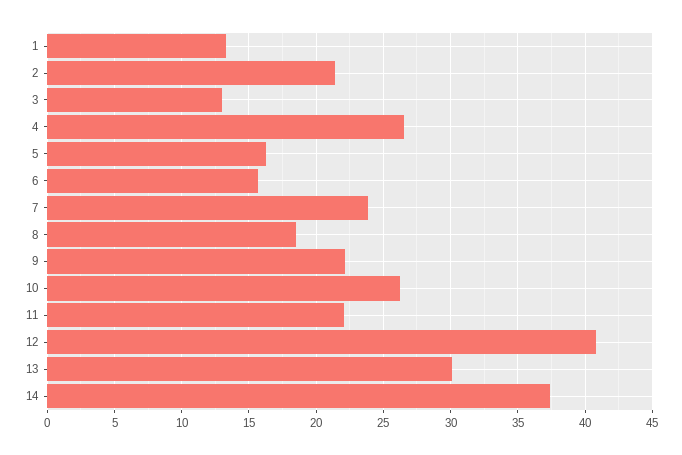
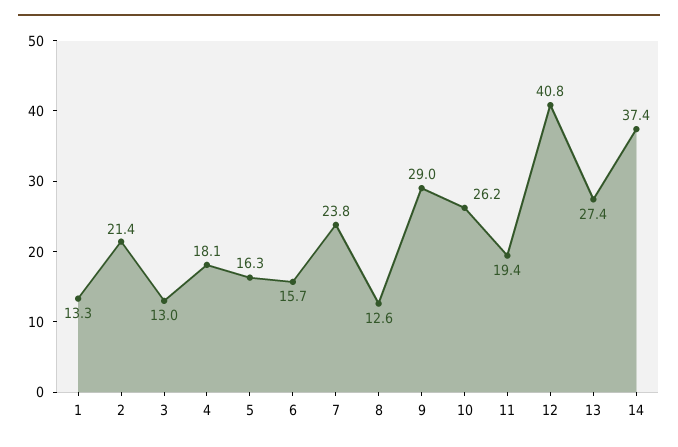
  {
    "1": 13.3,
    "2": 21.4,
    "3": 13,
-   "4": 26.5,
+   "4": 18.1,
    "5": 16.3,
    "6": 15.7,
    "7": 23.8,
-   "8": 18.5,
+   "8": 12.6,
-   "9": 22,
+   "9": 29,
    "10": 26.2,
-   "11": 22,
+   "11": 19.4,
    "12": 40.8,
-   "13": 30,
+   "13": 27.4,
    "14": 37.4
  }

